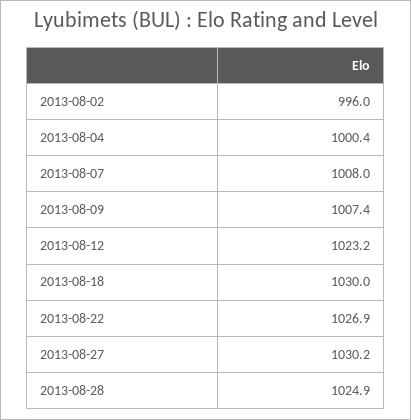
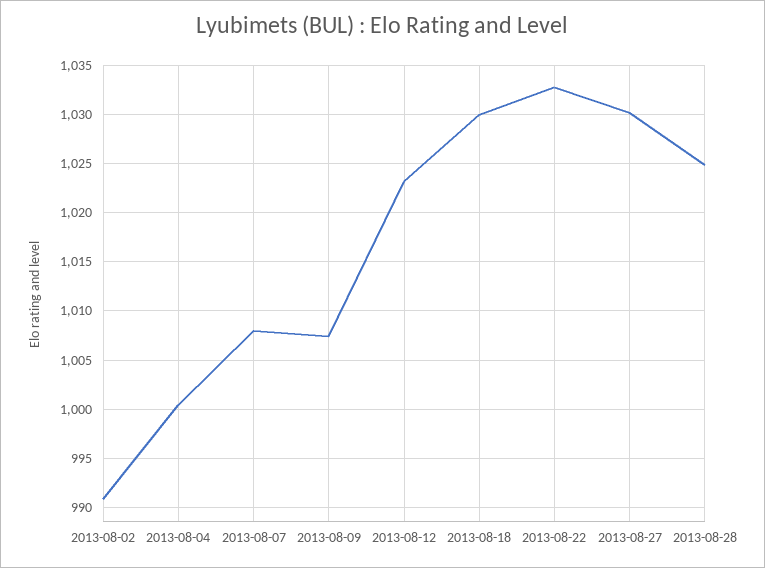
  {
-   "2013-08-02": 996,
+   "2013-08-02": 991,
    "2013-08-04": 1000.4,
    "2013-08-07": 1008,
    "2013-08-09": 1007.4,
    "2013-08-12": 1023.2,
    "2013-08-18": 1030,
-   "2013-08-22": 1026.9,
+   "2013-08-22": 1033,
    "2013-08-27": 1030.2,
    "2013-08-28": 1024.9
  }

